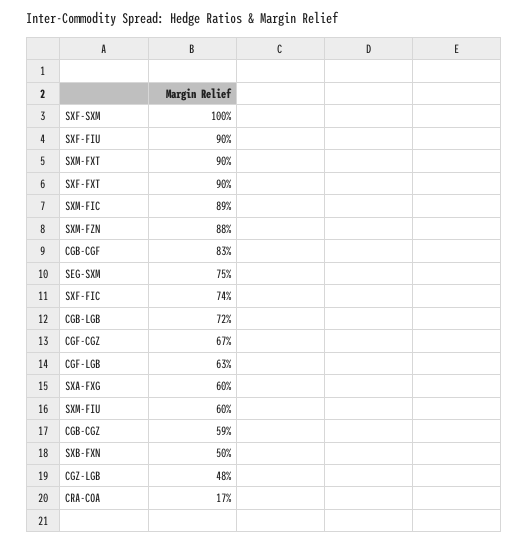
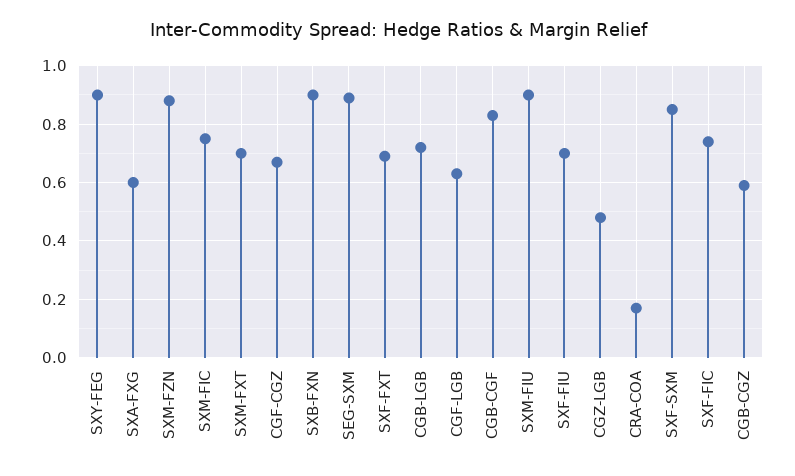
  {
-   "SXF-SXM": 1,
+   "SXF-SXM": 0.85,
-   "SXF-FIU": 0.9,
+   "SXF-FIU": 0.7,
-   "SXM-FXT": 0.9,
+   "SXM-FXT": 0.7,
-   "SXF-FXT": 0.9,
+   "SXF-FXT": 0.7,
-   "SXM-FIC": 0.89,
+   "SXM-FIC": 0.75,
    "SXM-FZN": 0.88,
    "CGB-CGF": 0.83,
-   "SEG-SXM": 0.75,
+   "SEG-SXM": 0.9,
    "SXF-FIC": 0.74,
    "CGB-LGB": 0.72,
    "CGF-CGZ": 0.67,
    "CGF-LGB": 0.63,
    "SXA-FXG": 0.6,
-   "SXM-FIU": 0.6,
+   "SXM-FIU": 0.9,
    "CGB-CGZ": 0.59,
-   "SXB-FXN": 0.5,
+   "SXB-FXN": 0.9,
    "CGZ-LGB": 0.48,
-   "CRA-COA": 0.17
+   "CRA-COA": 0.17,
+   "SXY-FEG": 0.9
  }

